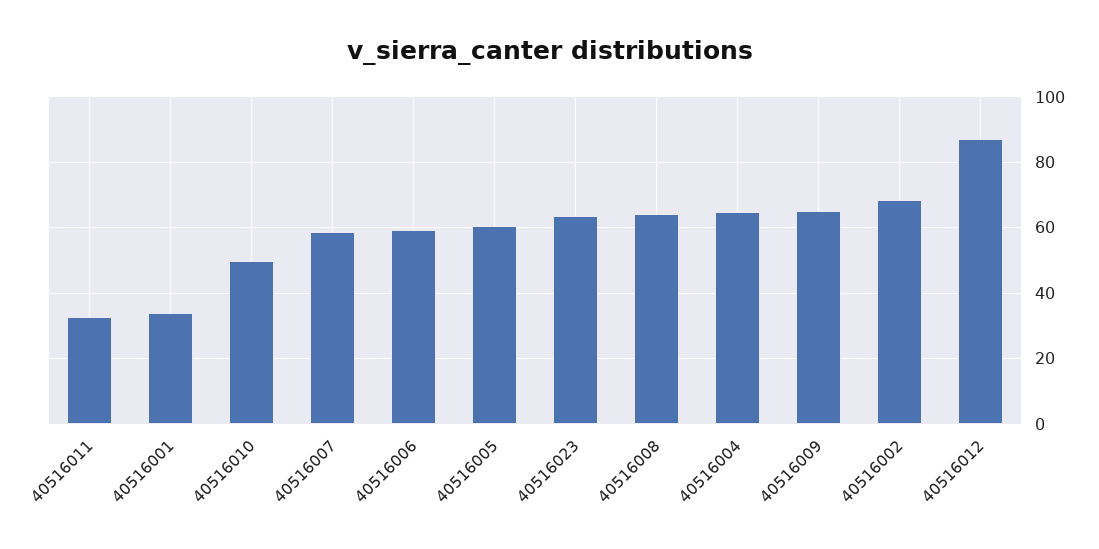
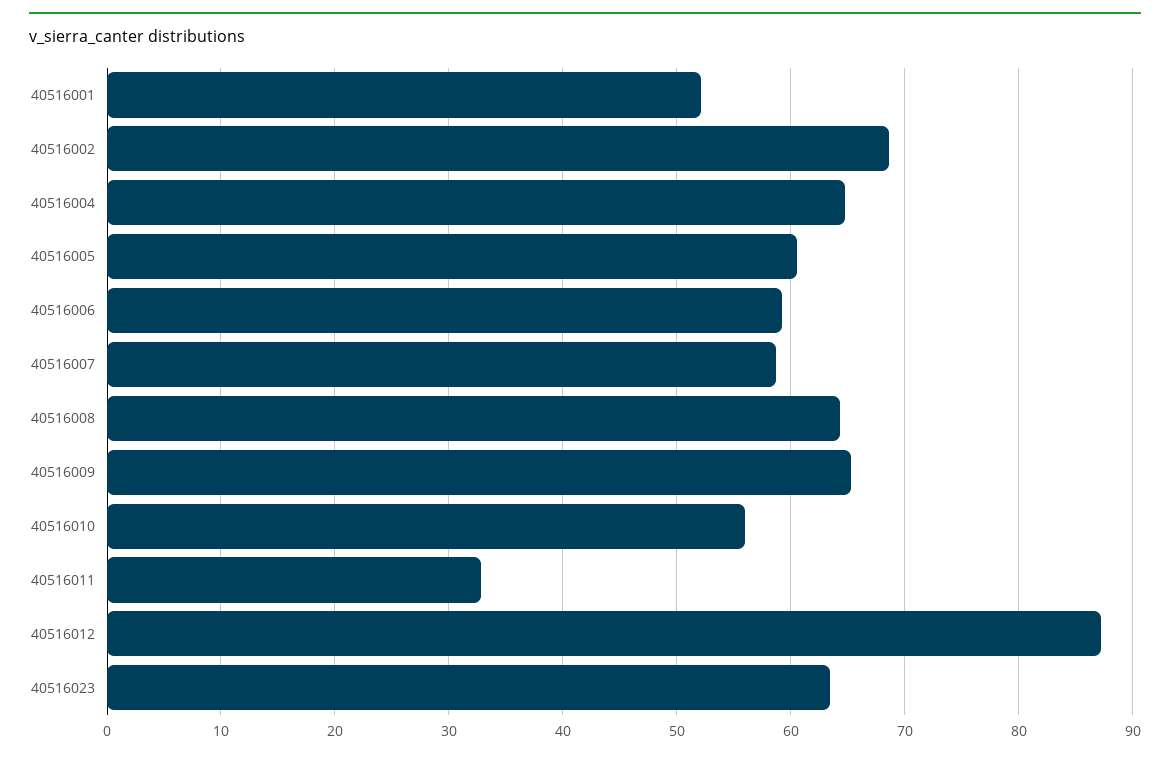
  {
    "40516011": 33,
-   "40516001": 34,
+   "40516001": 52,
-   "40516010": 50,
+   "40516010": 56,
    "40516007": 59,
    "40516006": 59,
    "40516005": 61,
    "40516023": 63,
    "40516008": 64,
    "40516004": 65,
    "40516009": 65,
    "40516002": 69,
    "40516012": 87
  }

